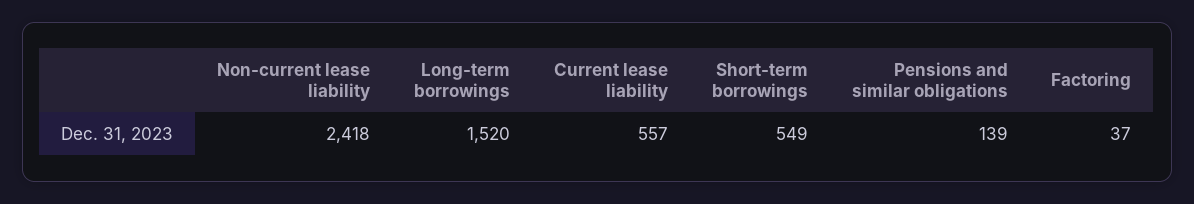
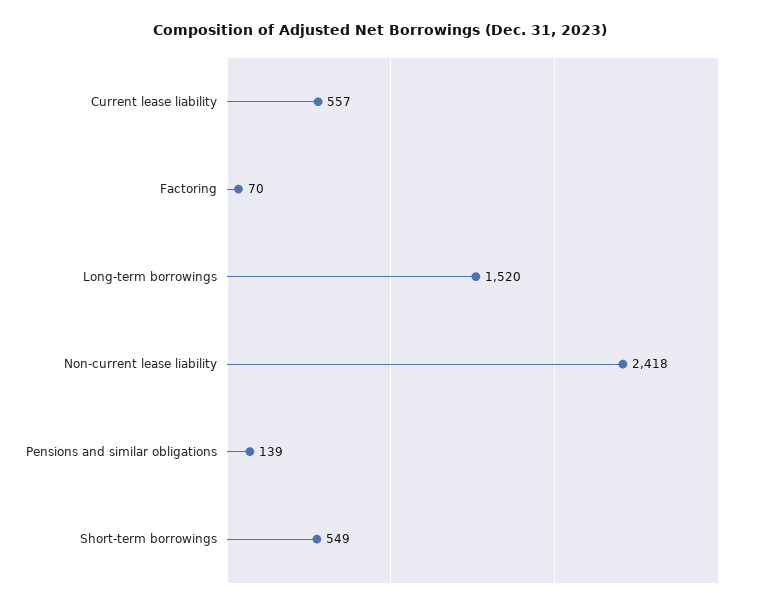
  {
    "Non-current lease liability": 2418,
    "Long-term borrowings": 1520,
    "Current lease liability": 557,
    "Short-term borrowings": 549,
    "Pensions and similar obligations": 139,
-   "Factoring": 37
+   "Factoring": 70
  }

